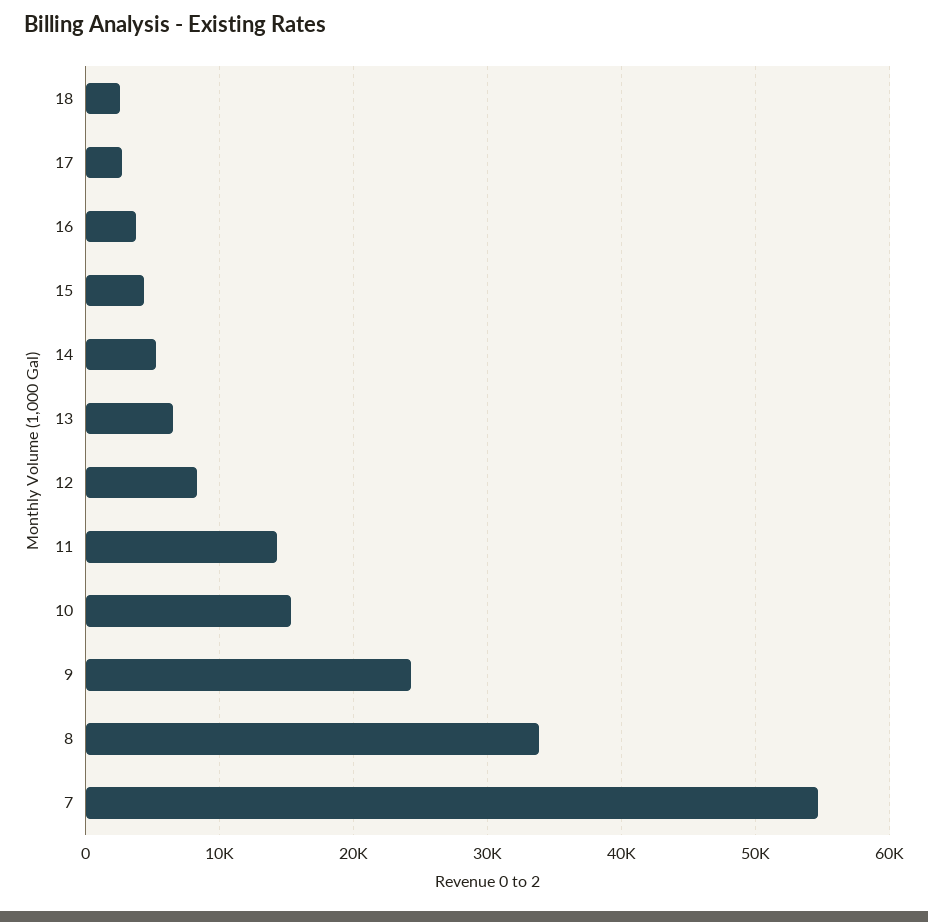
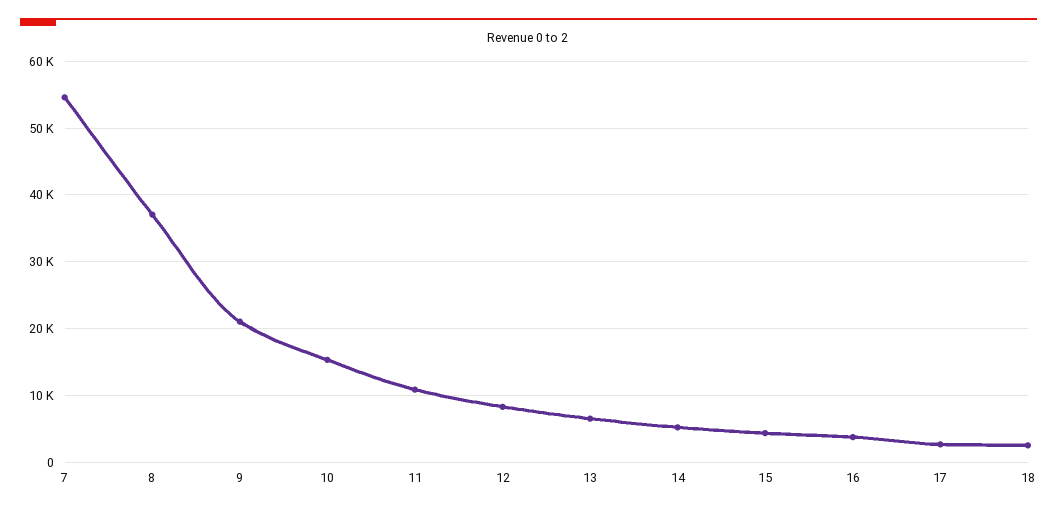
  {
    "18": 3000,
    "17": 3000,
    "16": 4000,
    "15": 4000,
    "14": 5000,
    "13": 7000,
    "12": 8000,
-   "11": 14000,
+   "11": 11000,
    "10": 15000,
-   "9": 24000,
+   "9": 21000,
-   "8": 34000,
+   "8": 37000,
    "7": 55000
  }

